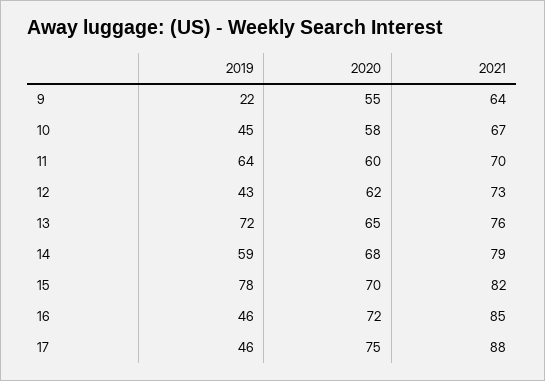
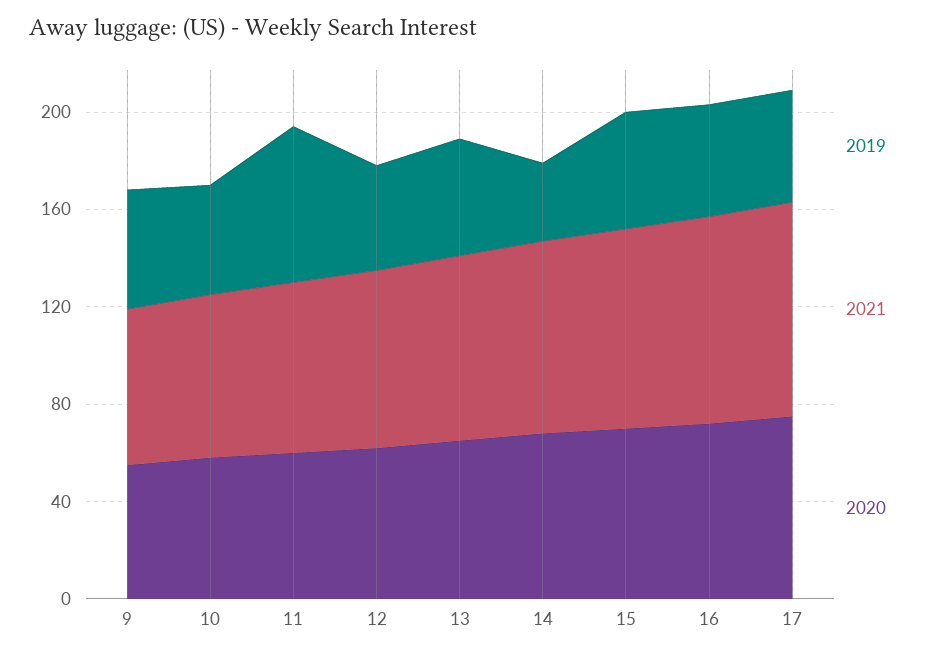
  {
    "2019": {
-     "9": 22,
+     "9": 50,
      "10": 45,
      "11": 64,
      "12": 43,
-     "13": 72,
+     "13": 50,
-     "14": 59,
+     "14": 30,
-     "15": 78,
+     "15": 50,
      "16": 46,
      "17": 46
    },
    "2020": {
      "9": 55,
      "10": 58,
      "11": 60,
      "12": 62,
      "13": 65,
      "14": 68,
      "15": 70,
      "16": 72,
      "17": 75
    },
    "2021": {
      "9": 64,
      "10": 67,
      "11": 70,
      "12": 73,
      "13": 76,
      "14": 79,
      "15": 82,
      "16": 85,
      "17": 88
    }
  }

